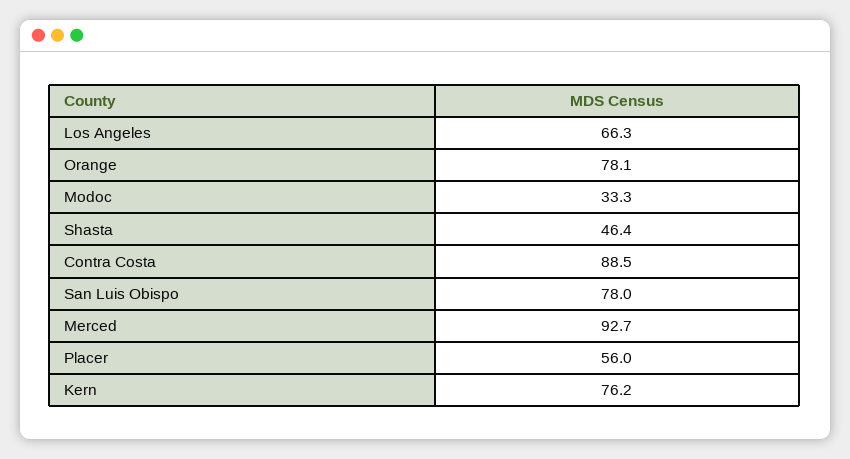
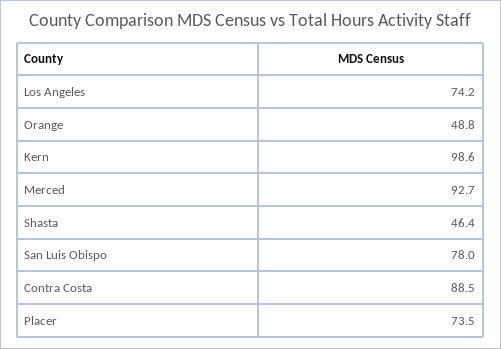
  {
-   "Los Angeles": 66.3,
+   "Los Angeles": 74.2,
-   "Orange": 78.1,
+   "Orange": 48.8,
-   "Modoc": 33.3,
    "Shasta": 46.4,
    "Contra Costa": 88.5,
    "San Luis Obispo": 78,
    "Merced": 92.7,
-   "Placer": 56,
+   "Placer": 73.5,
-   "Kern": 76.2
+   "Kern": 98.6
  }

